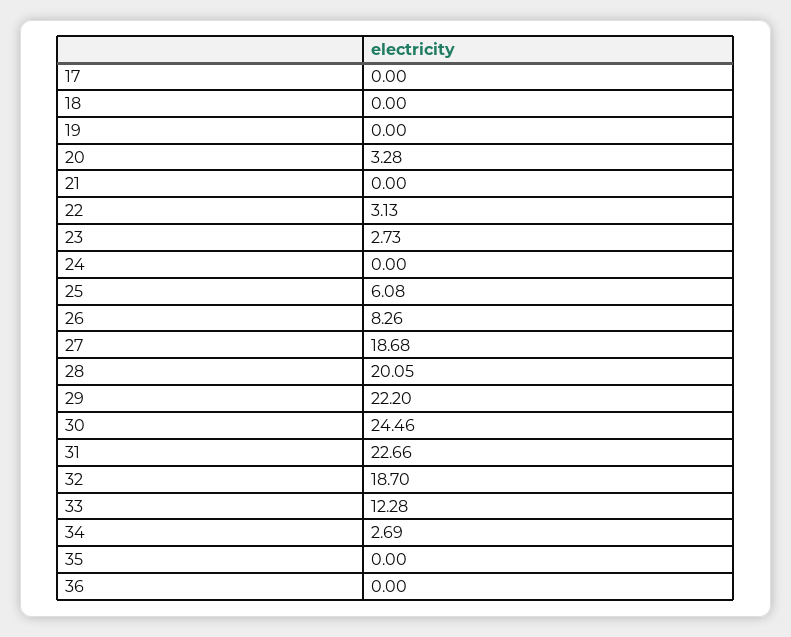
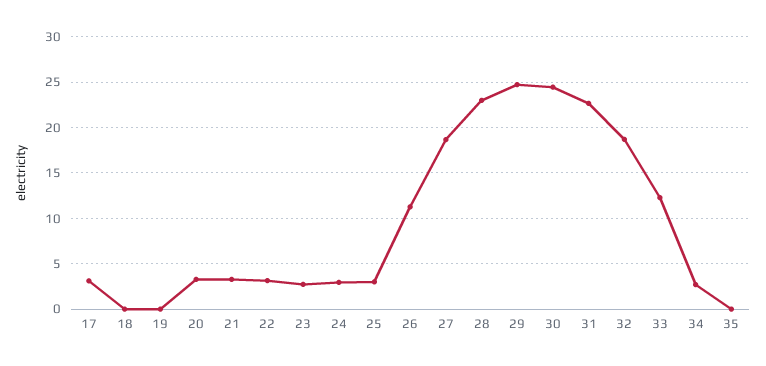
  {
-   "17": 0,
+   "17": 3,
    "18": 0,
    "19": 0,
    "20": 3.28,
-   "21": 0,
+   "21": 3,
    "22": 3.13,
    "23": 2.73,
-   "24": 0,
+   "24": 3,
-   "25": 6.08,
+   "25": 3,
-   "26": 8.26,
+   "26": 11,
    "27": 18.68,
-   "28": 20.05,
+   "28": 23,
-   "29": 22.2,
+   "29": 25,
    "30": 24.46,
    "31": 22.66,
    "32": 18.7,
    "33": 12.28,
    "34": 2.69,
-   "35": 0,
+   "35": 0
-   "36": 0
  }

